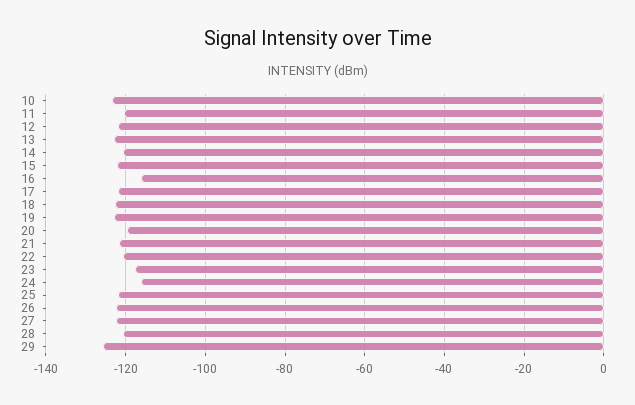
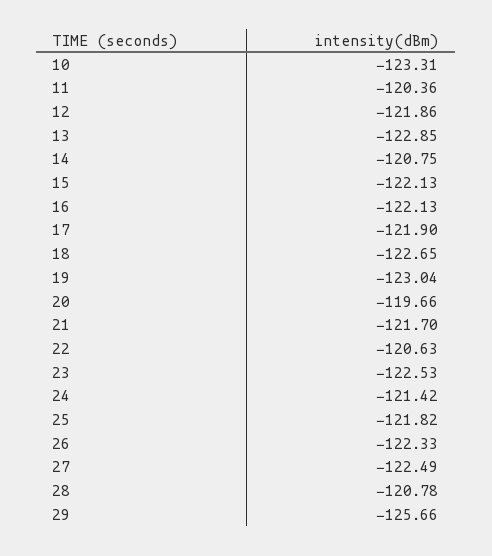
  {
    "10": -123.31,
    "11": -120.36,
    "12": -121.86,
    "13": -122.85,
    "14": -120.75,
    "15": -122.13,
-   "16": -116,
+   "16": -122.13,
    "17": -121.9,
    "18": -122.65,
    "19": -123.04,
    "20": -119.66,
    "21": -121.7,
    "22": -120.63,
-   "23": -118,
+   "23": -122.53,
-   "24": -116,
+   "24": -121.42,
    "25": -121.82,
    "26": -122.33,
    "27": -122.49,
    "28": -120.78,
    "29": -125.66
  }

